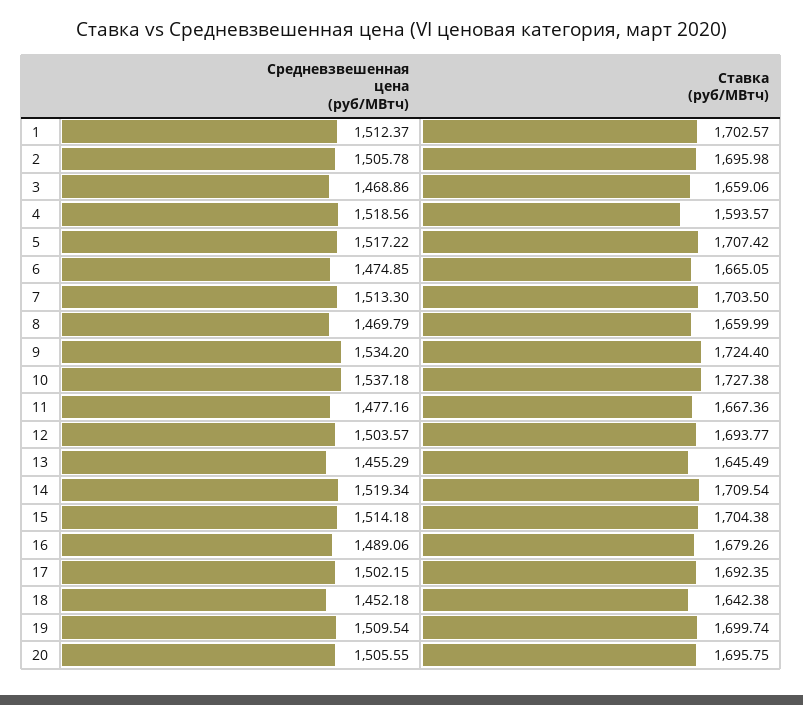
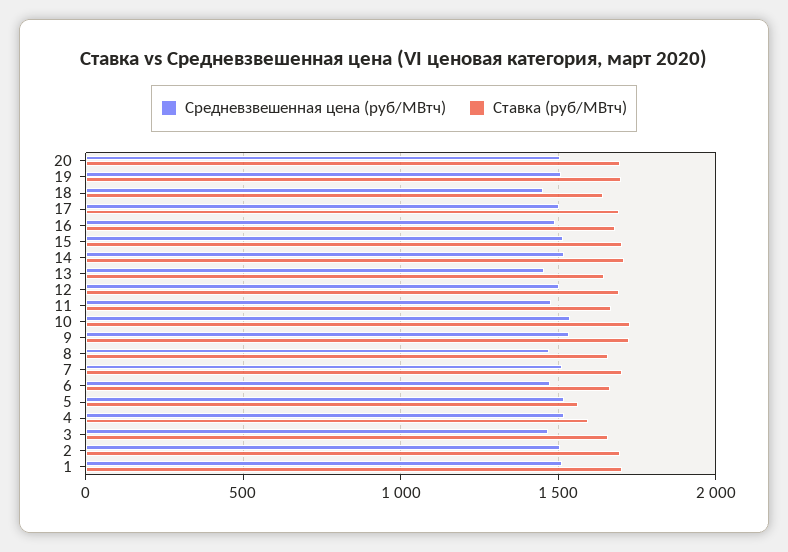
  {
    "Средневзвешенная цена (руб/МВтч)": {
      "1": 1512.37,
      "2": 1505.78,
      "3": 1468.86,
      "4": 1518.56,
      "5": 1517.22,
      "6": 1474.85,
      "7": 1513.3,
      "8": 1469.79,
      "9": 1534.2,
      "10": 1537.18,
      "11": 1477.16,
      "12": 1503.57,
      "13": 1455.29,
      "14": 1519.34,
      "15": 1514.18,
      "16": 1489.06,
      "17": 1502.15,
      "18": 1452.18,
      "19": 1509.54,
      "20": 1505.55
    },
    "Ставка (руб/МВтч)": {
      "1": 1702.57,
      "2": 1695.98,
      "3": 1659.06,
      "4": 1593.57,
-     "5": 1707.42,
+     "5": 1550,
      "6": 1665.05,
      "7": 1703.5,
      "8": 1659.99,
      "9": 1724.4,
      "10": 1727.38,
      "11": 1667.36,
      "12": 1693.77,
      "13": 1645.49,
      "14": 1709.54,
      "15": 1704.38,
      "16": 1679.26,
      "17": 1692.35,
      "18": 1642.38,
      "19": 1699.74,
      "20": 1695.75
    }
  }

